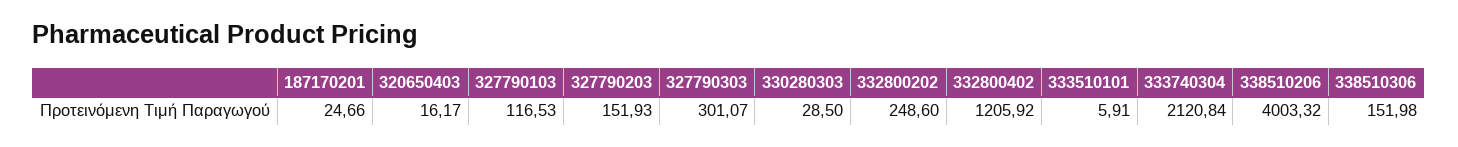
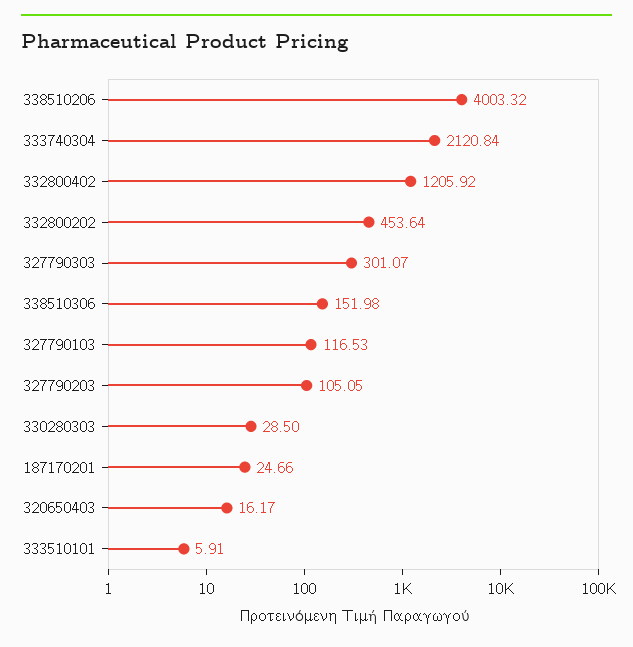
  {
    "187170201": 24.66,
    "320650403": 16.17,
    "327790103": 116.53,
-   "327790203": 151.93,
+   "327790203": 105.05,
    "327790303": 301.07,
    "330280303": 28.5,
-   "332800202": 248.6,
+   "332800202": 453.64,
    "332800402": 1205.92,
    "333510101": 5.91,
    "333740304": 2120.84,
    "338510206": 4003.32,
    "338510306": 151.98
  }

